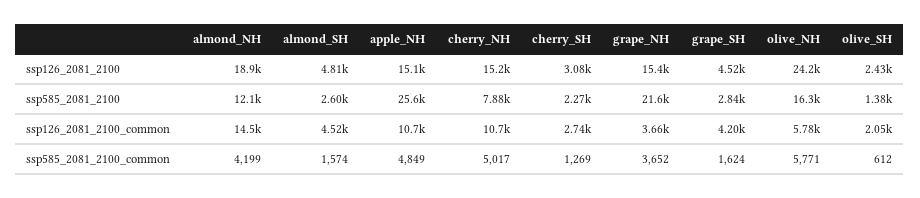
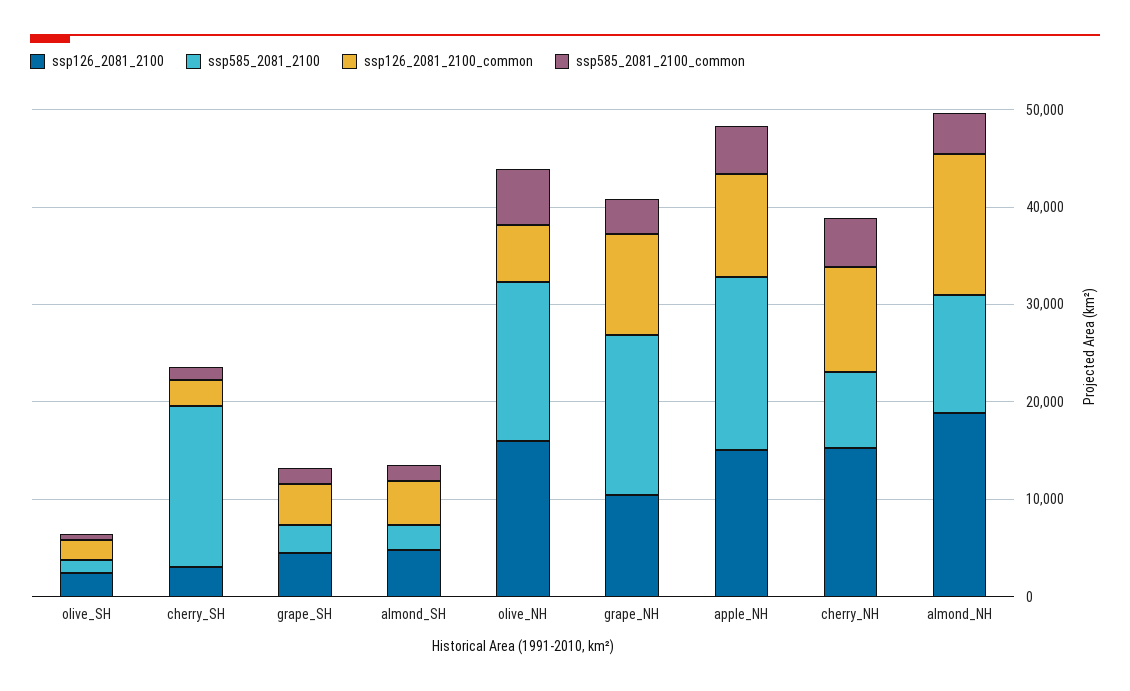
  {
    "ssp126_2081_2100": {
      "almond_NH": 18900,
      "almond_SH": 4810,
      "apple_NH": 15100,
      "cherry_NH": 15200,
      "cherry_SH": 3080,
-     "grape_NH": 15400,
+     "grape_NH": 10000,
      "grape_SH": 4520,
-     "olive_NH": 24200,
+     "olive_NH": 16000,
      "olive_SH": 2430
    },
    "ssp585_2081_2100": {
      "almond_NH": 12100,
      "almond_SH": 2600,
-     "apple_NH": 25600,
+     "apple_NH": 18000,
      "cherry_NH": 7880,
-     "cherry_SH": 2270,
+     "cherry_SH": 16000,
-     "grape_NH": 21600,
+     "grape_NH": 16000,
      "grape_SH": 2840,
      "olive_NH": 16300,
      "olive_SH": 1380
    },
    "ssp126_2081_2100_common": {
      "almond_NH": 14500,
      "almond_SH": 4520,
      "apple_NH": 10700,
      "cherry_NH": 10700,
      "cherry_SH": 2740,
-     "grape_NH": 3660,
+     "grape_NH": 10000,
      "grape_SH": 4200,
      "olive_NH": 5780,
      "olive_SH": 2050
    },
    "ssp585_2081_2100_common": {
      "almond_NH": 4199,
      "almond_SH": 1574,
      "apple_NH": 4849,
      "cherry_NH": 5017,
      "cherry_SH": 1269,
      "grape_NH": 3652,
      "grape_SH": 1624,
      "olive_NH": 5771,
      "olive_SH": 612
    }
  }

